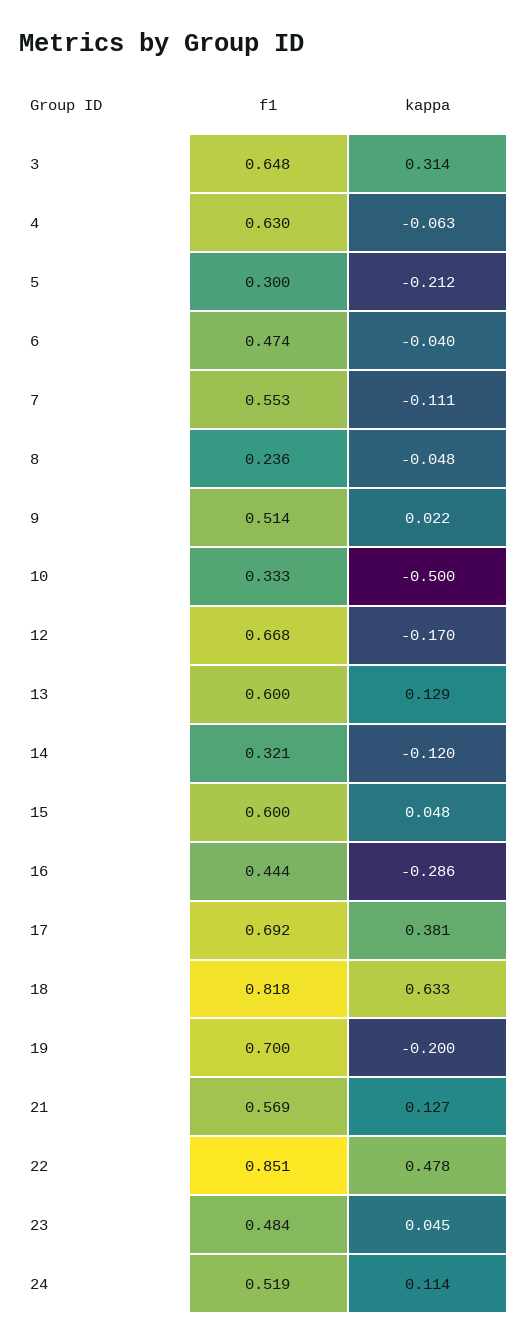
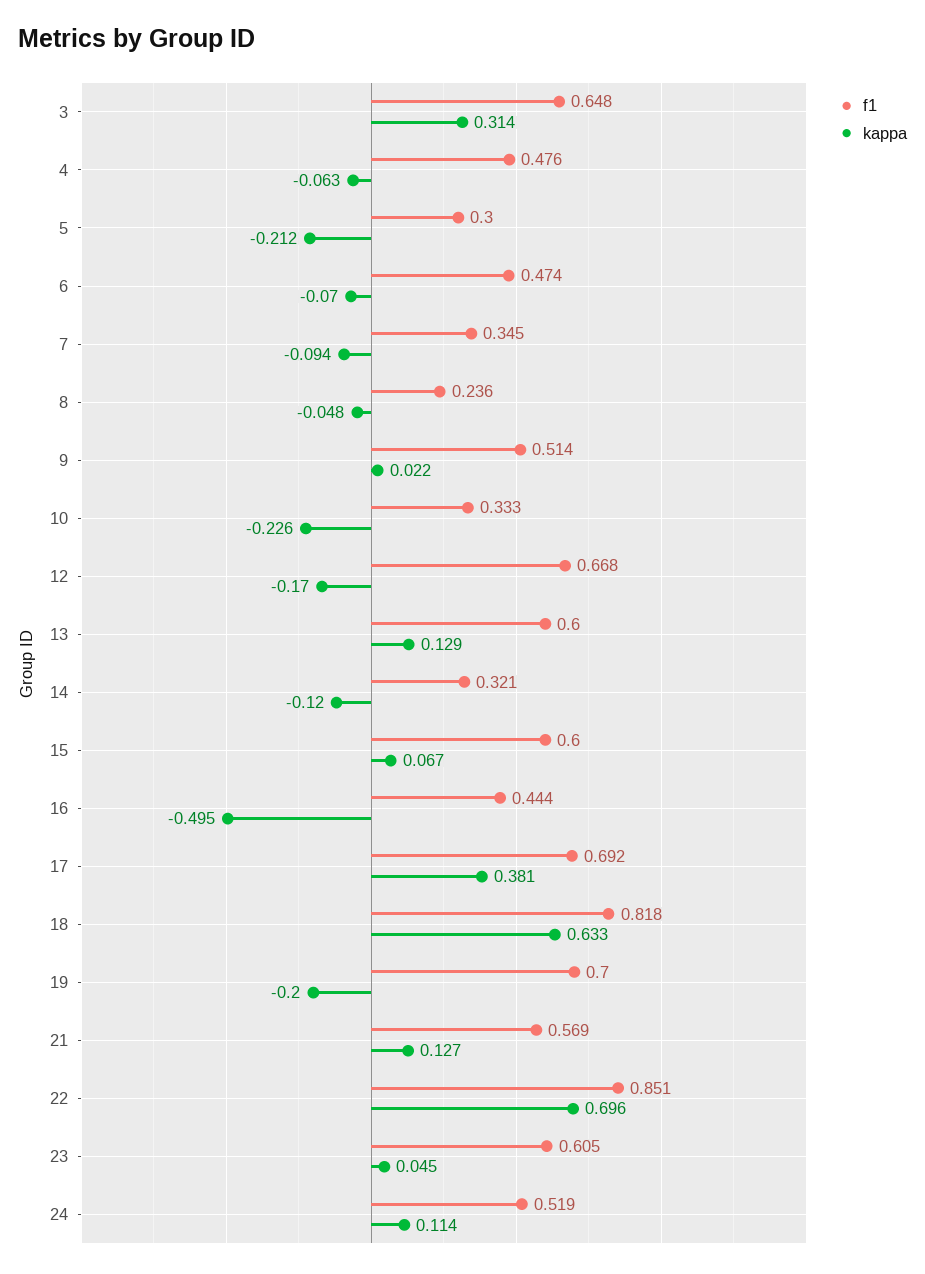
  {
    "f1": {
      "3": 0.648,
-     "4": 0.63,
+     "4": 0.476,
      "5": 0.3,
      "6": 0.474,
-     "7": 0.553,
+     "7": 0.345,
      "8": 0.236,
      "9": 0.514,
      "10": 0.333,
      "12": 0.668,
      "13": 0.6,
      "14": 0.321,
      "15": 0.6,
      "16": 0.444,
      "17": 0.692,
      "18": 0.818,
      "19": 0.7,
      "21": 0.569,
      "22": 0.851,
-     "23": 0.484,
+     "23": 0.605,
      "24": 0.519
    },
    "kappa": {
      "3": 0.314,
      "4": -0.063,
      "5": -0.212,
-     "6": -0.04,
+     "6": -0.07,
-     "7": -0.111,
+     "7": -0.094,
      "8": -0.048,
      "9": 0.022,
-     "10": -0.5,
+     "10": -0.226,
      "12": -0.17,
      "13": 0.129,
      "14": -0.12,
-     "15": 0.048,
+     "15": 0.067,
-     "16": -0.286,
+     "16": -0.495,
      "17": 0.381,
      "18": 0.633,
      "19": -0.2,
      "21": 0.127,
-     "22": 0.478,
+     "22": 0.696,
      "23": 0.045,
      "24": 0.114
    }
  }

